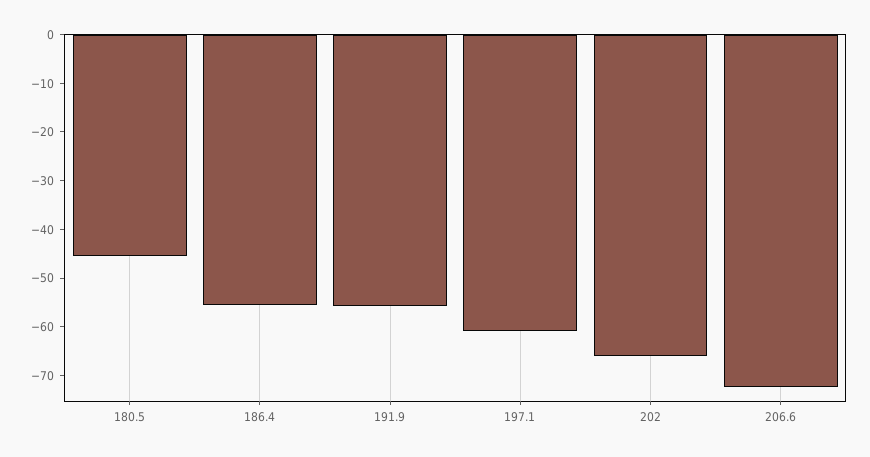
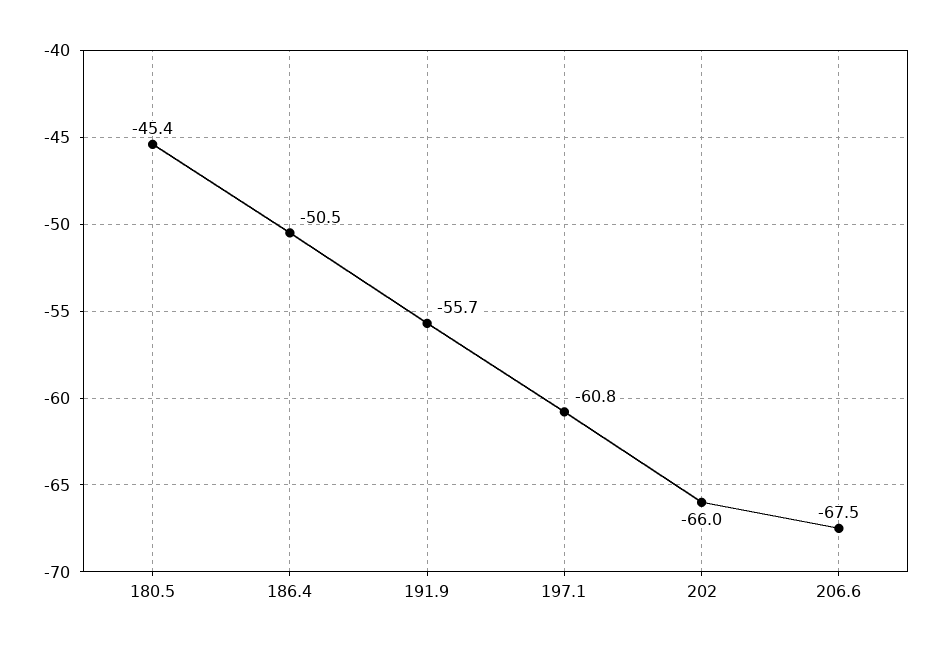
  {
    "180.5": -45.4,
-   "186.4": -56,
+   "186.4": -50.5,
    "191.9": -55.7,
    "197.1": -60.8,
    "202": -66,
-   "206.6": -72
+   "206.6": -67.5
  }

